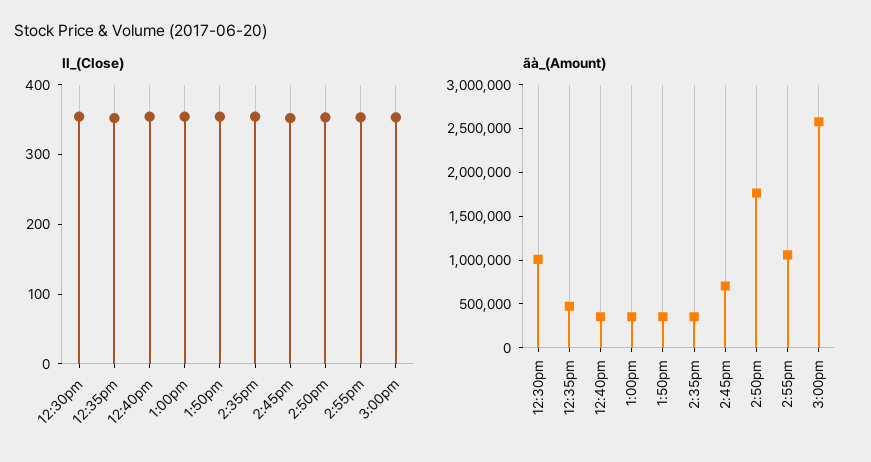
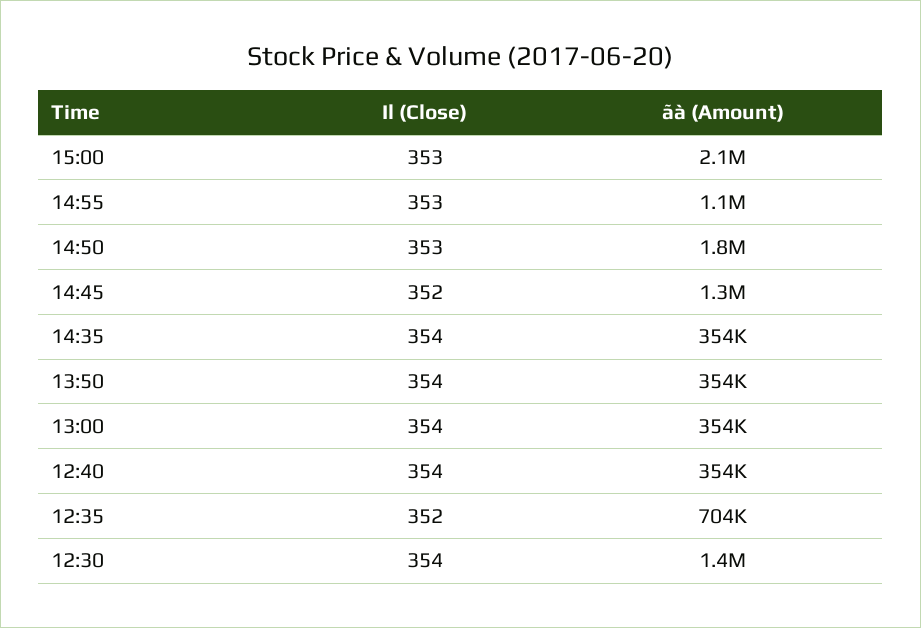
  {
    "Il_(Close)": {
      "12:30pm": 354,
      "12:35pm": 352,
      "12:40pm": 354,
      "1:00pm": 354,
      "1:50pm": 354,
      "2:35pm": 354,
      "2:45pm": 352,
      "2:50pm": 353,
      "2:55pm": 353,
      "3:00pm": 353
    },
    "ãà_(Amount)": {
-     "12:30pm": 1000000,
+     "12:30pm": 1400000,
-     "12:35pm": 500000,
+     "12:35pm": 704000,
      "12:40pm": 354000,
      "1:00pm": 354000,
      "1:50pm": 354000,
      "2:35pm": 354000,
-     "2:45pm": 700000,
+     "2:45pm": 1300000,
      "2:50pm": 1800000,
      "2:55pm": 1100000,
-     "3:00pm": 2600000
+     "3:00pm": 2100000
    }
  }

